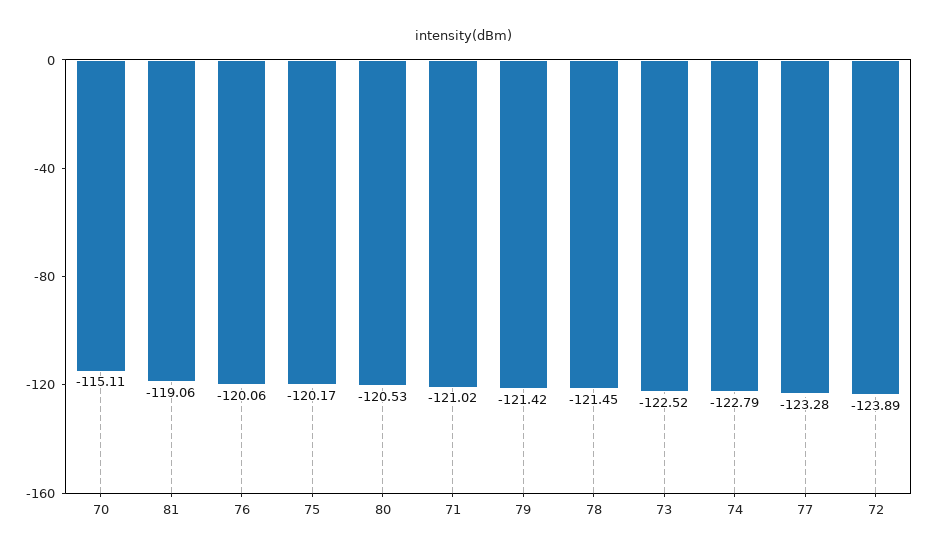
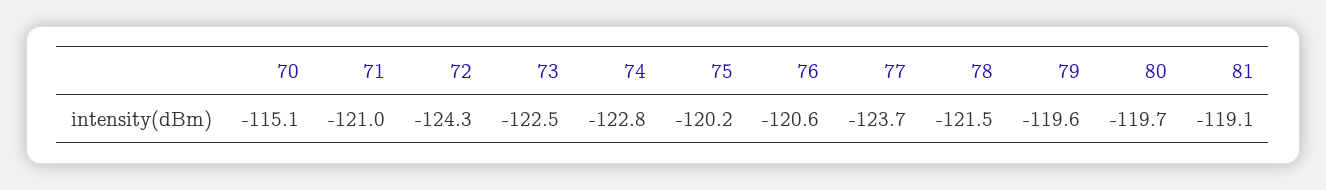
  {
    "70": -115.11,
    "81": -119.06,
-   "76": -120.06,
+   "76": -120.6,
    "75": -120.17,
-   "80": -120.53,
+   "80": -119.7,
    "71": -121.02,
-   "79": -121.42,
+   "79": -119.6,
    "78": -121.45,
    "73": -122.52,
    "74": -122.79,
-   "77": -123.28,
+   "77": -123.7,
-   "72": -123.89
+   "72": -124.3
  }

